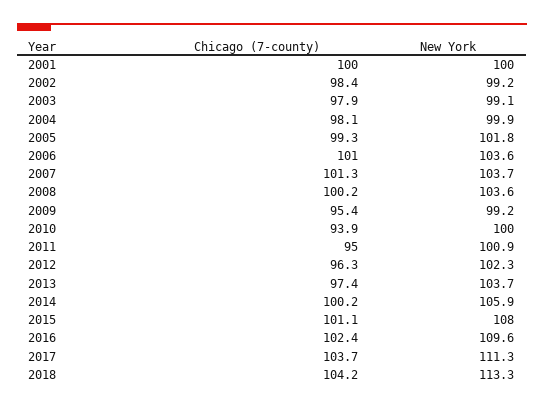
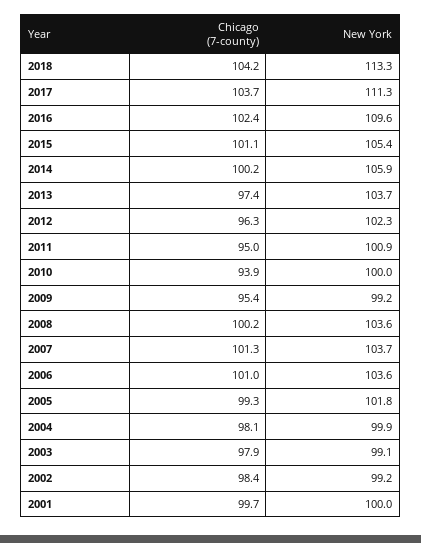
  {
    "Chicago (7-county)": {
-     "2001": 100,
+     "2001": 99.7,
      "2002": 98.4,
      "2003": 97.9,
      "2004": 98.1,
      "2005": 99.3,
      "2006": 101,
      "2007": 101.3,
      "2008": 100.2,
      "2009": 95.4,
      "2010": 93.9,
      "2011": 95,
      "2012": 96.3,
      "2013": 97.4,
      "2014": 100.2,
      "2015": 101.1,
      "2016": 102.4,
      "2017": 103.7,
      "2018": 104.2
    },
    "New York": {
      "2001": 100,
      "2002": 99.2,
      "2003": 99.1,
      "2004": 99.9,
      "2005": 101.8,
      "2006": 103.6,
      "2007": 103.7,
      "2008": 103.6,
      "2009": 99.2,
      "2010": 100,
      "2011": 100.9,
      "2012": 102.3,
      "2013": 103.7,
      "2014": 105.9,
-     "2015": 108,
+     "2015": 105.4,
      "2016": 109.6,
      "2017": 111.3,
      "2018": 113.3
    }
  }

